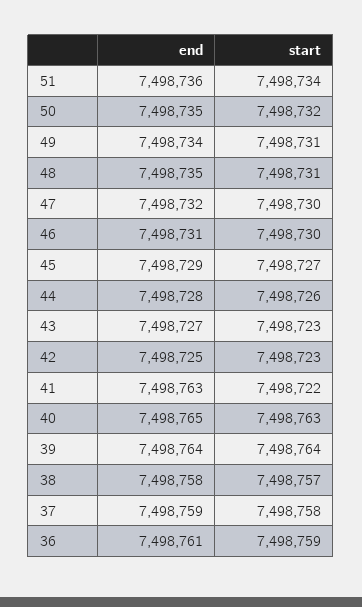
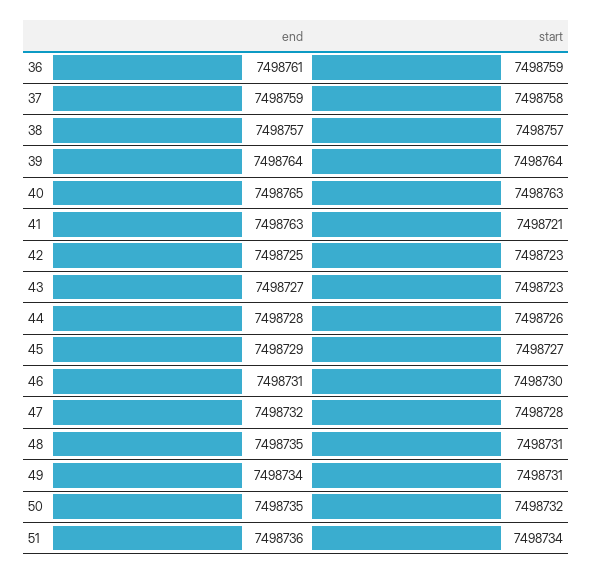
  {
    "end": {
      "51": 7498736,
      "50": 7498735,
      "49": 7498734,
      "48": 7498735,
      "47": 7498732,
      "46": 7498731,
      "45": 7498729,
      "44": 7498728,
      "43": 7498727,
      "42": 7498725,
      "41": 7498763,
      "40": 7498765,
      "39": 7498764,
-     "38": 7498758,
+     "38": 7498757,
      "37": 7498759,
      "36": 7498761
    },
    "start": {
      "51": 7498734,
      "50": 7498732,
      "49": 7498731,
      "48": 7498731,
-     "47": 7498730,
+     "47": 7498728,
      "46": 7498730,
      "45": 7498727,
      "44": 7498726,
      "43": 7498723,
      "42": 7498723,
-     "41": 7498722,
+     "41": 7498721,
      "40": 7498763,
      "39": 7498764,
      "38": 7498757,
      "37": 7498758,
      "36": 7498759
    }
  }

